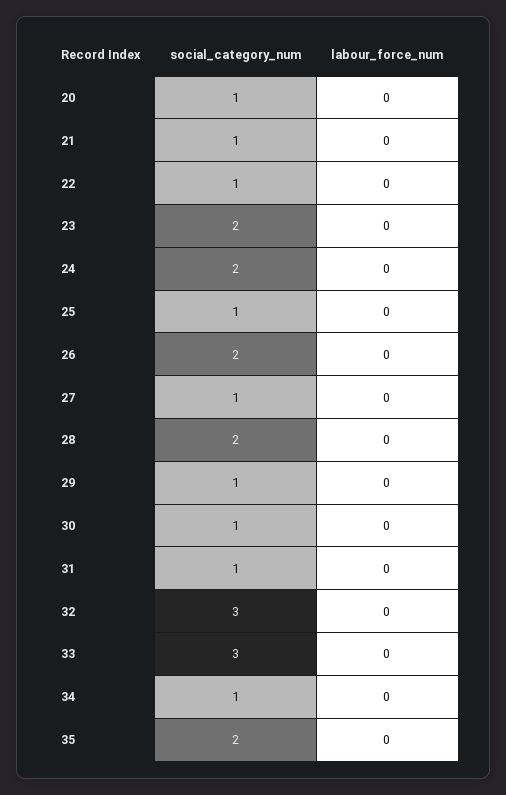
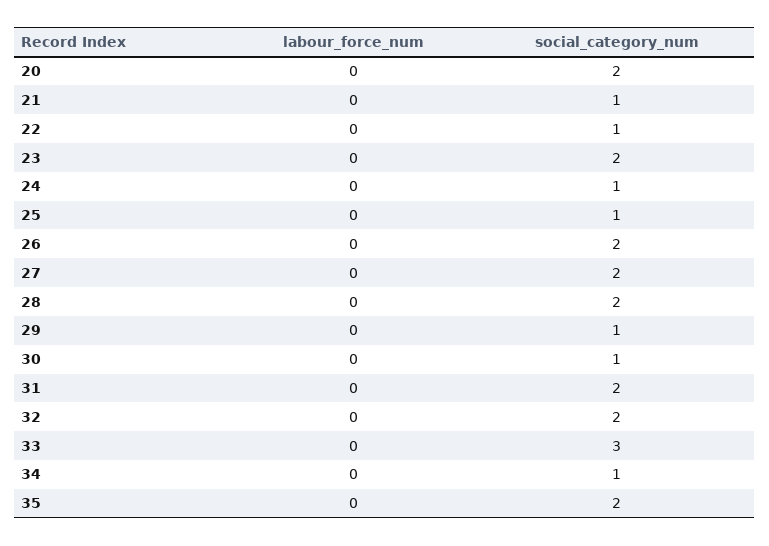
  {
    "social_category_num": {
-     "20": 1,
+     "20": 2,
      "21": 1,
      "22": 1,
      "23": 2,
-     "24": 2,
+     "24": 1,
      "25": 1,
      "26": 2,
-     "27": 1,
+     "27": 2,
      "28": 2,
      "29": 1,
      "30": 1,
-     "31": 1,
+     "31": 2,
-     "32": 3,
+     "32": 2,
      "33": 3,
      "34": 1,
      "35": 2
    },
    "labour_force_num": {
      "20": 0,
      "21": 0,
      "22": 0,
      "23": 0,
      "24": 0,
      "25": 0,
      "26": 0,
      "27": 0,
      "28": 0,
      "29": 0,
      "30": 0,
      "31": 0,
      "32": 0,
      "33": 0,
      "34": 0,
      "35": 0
    }
  }

